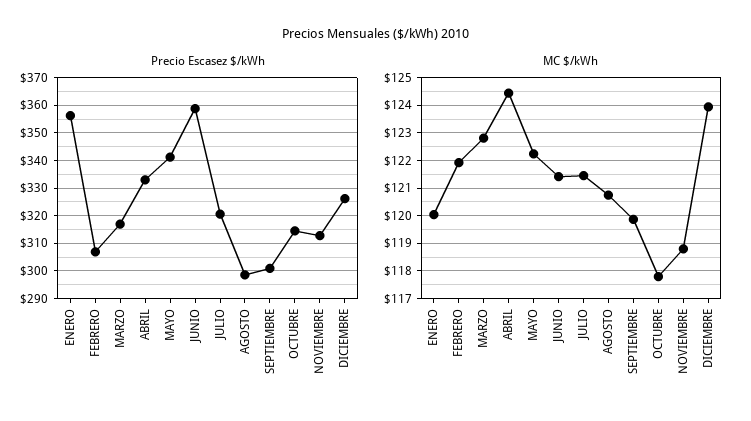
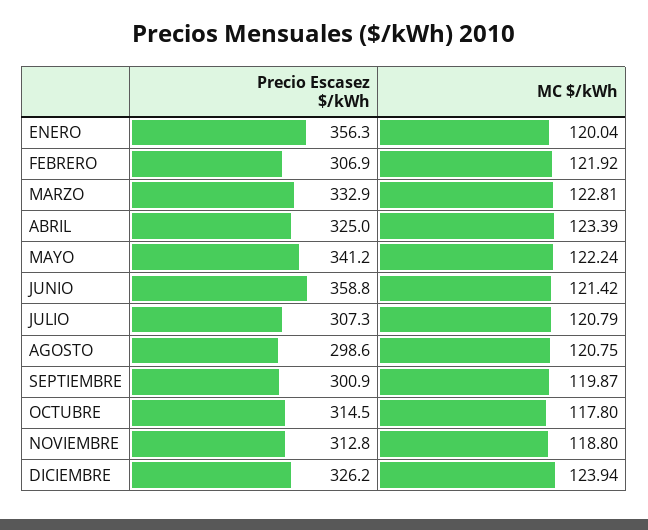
  {
    "Precio Escasez $/kWh": {
      "ENERO": 356.3,
      "FEBRERO": 306.9,
-     "MARZO": 317.5,
+     "MARZO": 332.9,
-     "ABRIL": 332.5,
+     "ABRIL": 325,
      "MAYO": 341.2,
      "JUNIO": 358.8,
-     "JULIO": 320,
+     "JULIO": 307.3,
      "AGOSTO": 298.6,
      "SEPTIEMBRE": 300.9,
      "OCTUBRE": 314.5,
      "NOVIEMBRE": 312.8,
      "DICIEMBRE": 326.2
    },
    "MC $/kWh": {
      "ENERO": 120.04,
      "FEBRERO": 121.92,
      "MARZO": 122.81,
-     "ABRIL": 124.5,
+     "ABRIL": 123.39,
      "MAYO": 122.24,
      "JUNIO": 121.42,
-     "JULIO": 121.5,
+     "JULIO": 120.79,
      "AGOSTO": 120.75,
      "SEPTIEMBRE": 119.87,
      "OCTUBRE": 117.8,
      "NOVIEMBRE": 118.8,
      "DICIEMBRE": 123.94
    }
  }

